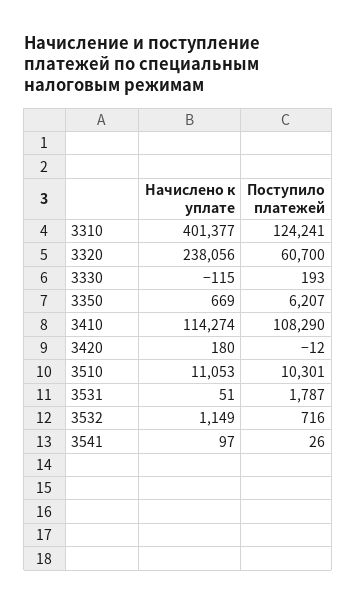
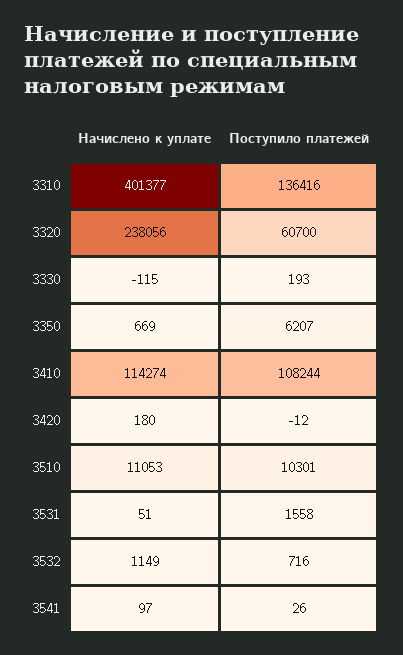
  {
    "Начислено к уплате": {
      "3310": 401377,
      "3320": 238056,
      "3330": -115,
      "3350": 669,
      "3410": 114274,
      "3420": 180,
      "3510": 11053,
      "3531": 51,
      "3532": 1149,
      "3541": 97
    },
    "Поступило платежей": {
-     "3310": 124241,
+     "3310": 136416,
      "3320": 60700,
      "3330": 193,
      "3350": 6207,
-     "3410": 108290,
+     "3410": 108244,
      "3420": -12,
      "3510": 10301,
-     "3531": 1787,
+     "3531": 1558,
      "3532": 716,
      "3541": 26
    }
  }

